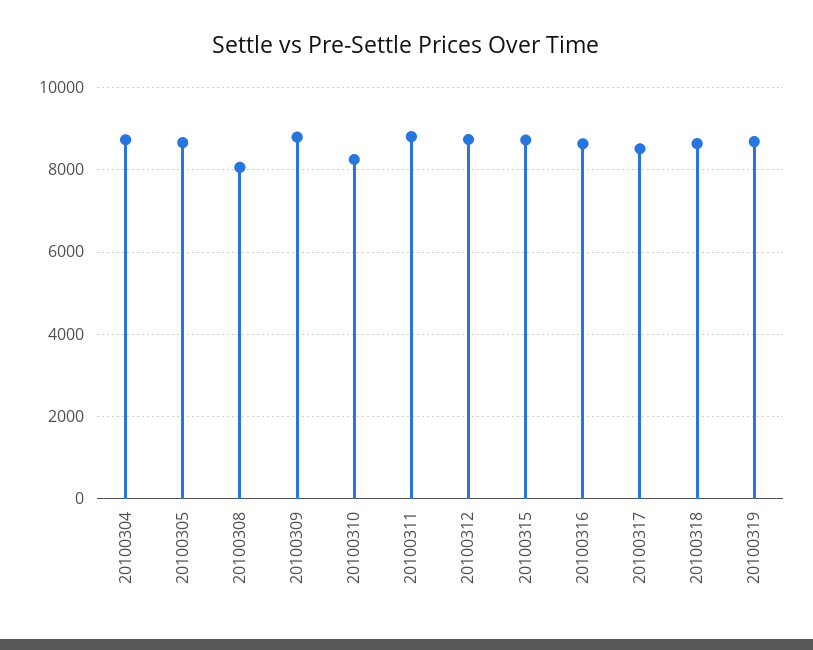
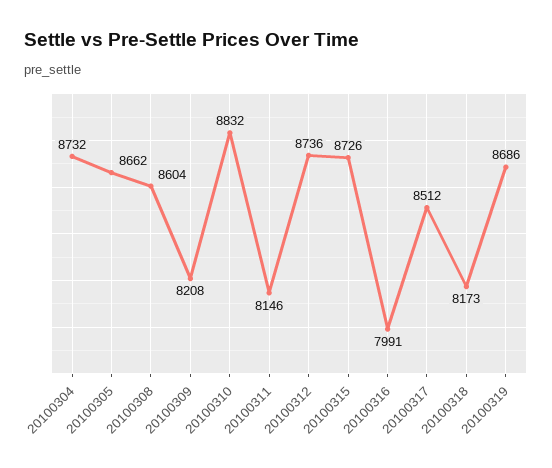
  {
    "20100304": 8732,
    "20100305": 8662,
-   "20100308": 8000,
+   "20100308": 8604,
-   "20100309": 8800,
+   "20100309": 8208,
-   "20100310": 8200,
+   "20100310": 8832,
-   "20100311": 8800,
+   "20100311": 8146,
    "20100312": 8736,
    "20100315": 8726,
-   "20100316": 8600,
+   "20100316": 7991,
    "20100317": 8512,
-   "20100318": 8600,
+   "20100318": 8173,
    "20100319": 8686
  }

